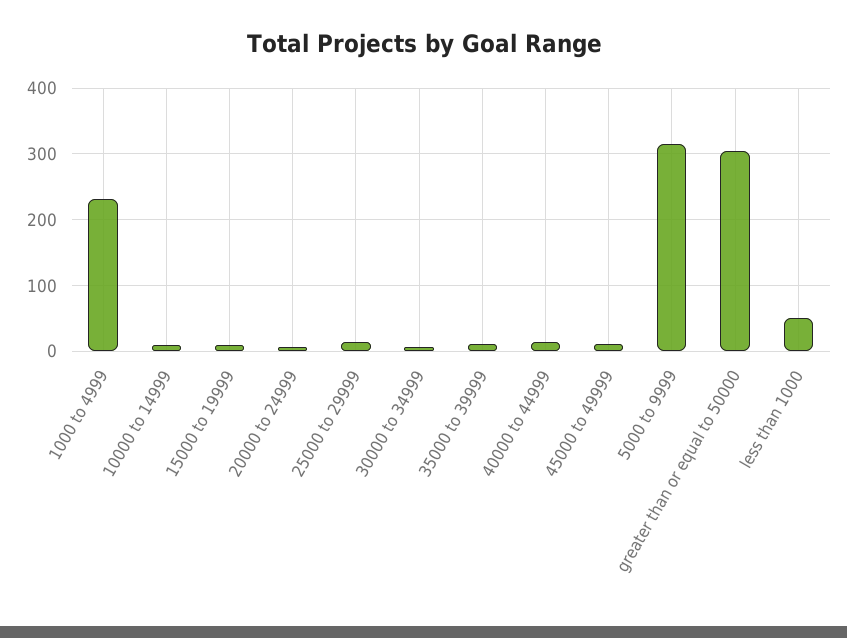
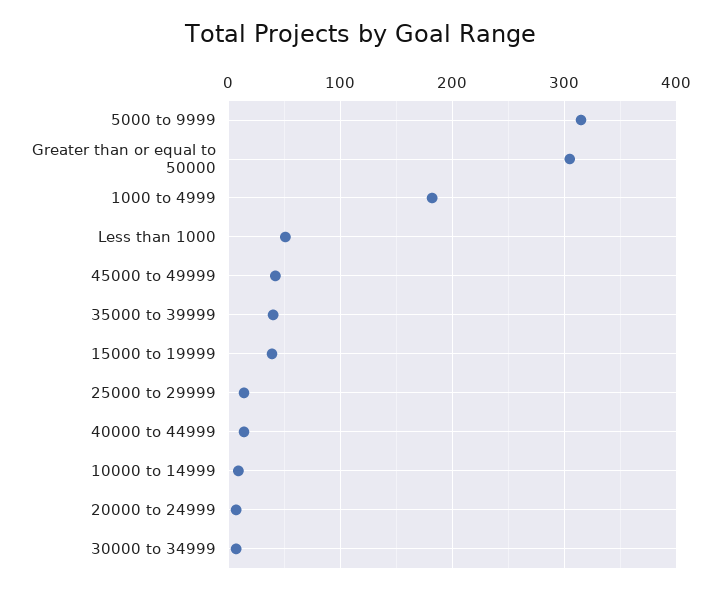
  {
-   "1000 to 4999": 230,
+   "1000 to 4999": 180,
    "10000 to 14999": 10,
-   "15000 to 19999": 10,
+   "15000 to 19999": 40,
    "20000 to 24999": 10,
    "25000 to 29999": 10,
    "30000 to 34999": 10,
-   "35000 to 39999": 10,
+   "35000 to 39999": 40,
    "40000 to 44999": 10,
-   "45000 to 49999": 10,
+   "45000 to 49999": 40,
    "5000 to 9999": 320,
    "greater than or equal to 50000": 310,
    "less than 1000": 50
  }

